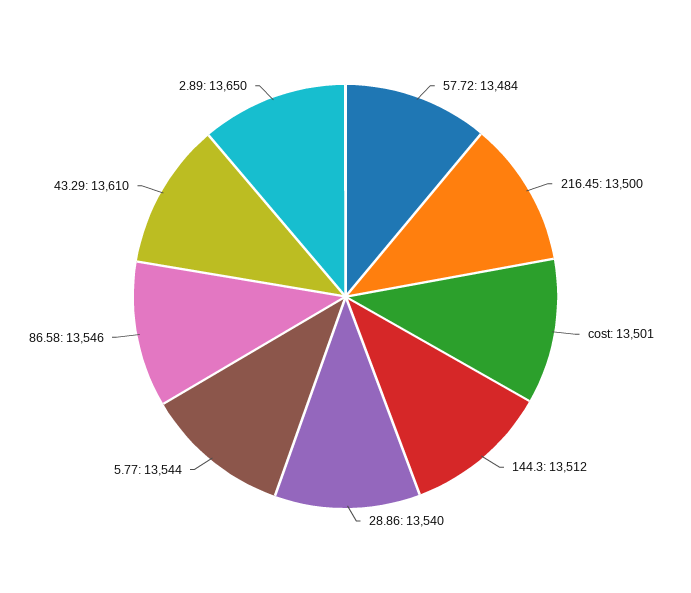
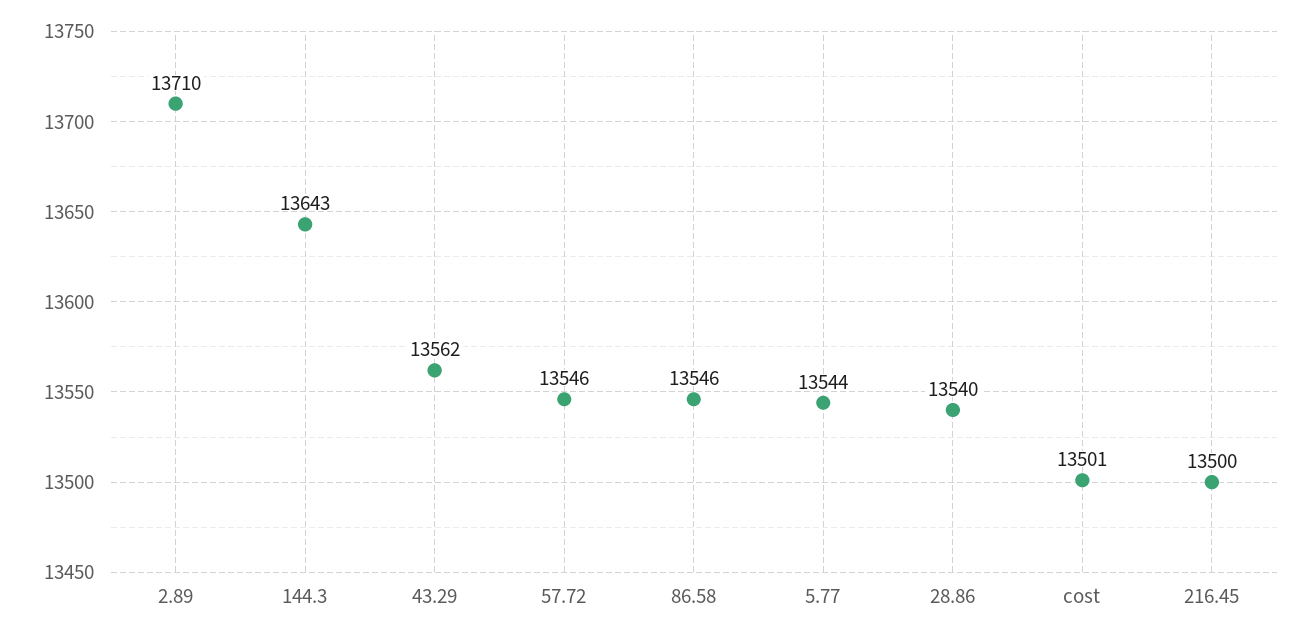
  {
-   "57.72": 13484,
+   "57.72": 13546,
    "216.45": 13500,
    "cost": 13501,
-   "144.3": 13512,
+   "144.3": 13643,
    "28.86": 13540,
    "5.77": 13544,
    "86.58": 13546,
-   "43.29": 13610,
+   "43.29": 13562,
-   "2.89": 13650
+   "2.89": 13710
  }

